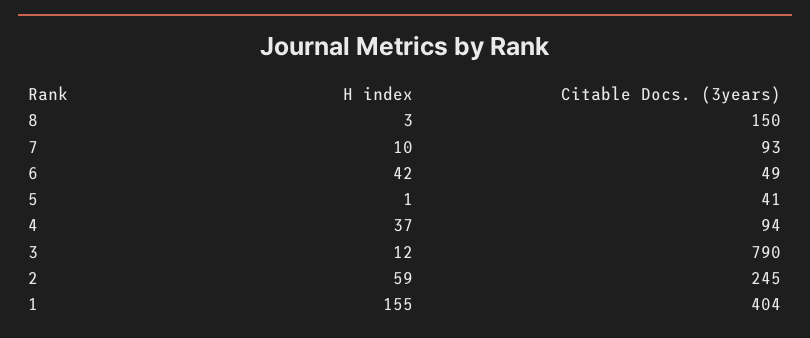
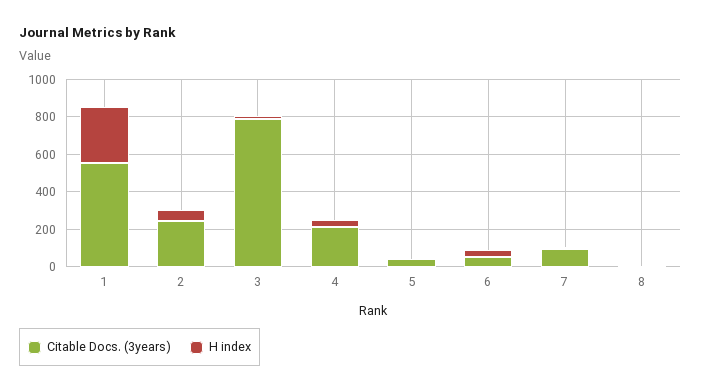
  {
    "H index": {
      "8": 3,
      "7": 10,
      "6": 42,
      "5": 1,
      "4": 37,
      "3": 12,
      "2": 59,
-     "1": 155
+     "1": 300
    },
    "Citable Docs. (3years)": {
-     "8": 150,
+     "8": 0,
      "7": 93,
      "6": 49,
      "5": 41,
-     "4": 94,
+     "4": 200,
      "3": 790,
      "2": 245,
-     "1": 404
+     "1": 550
    }
  }

